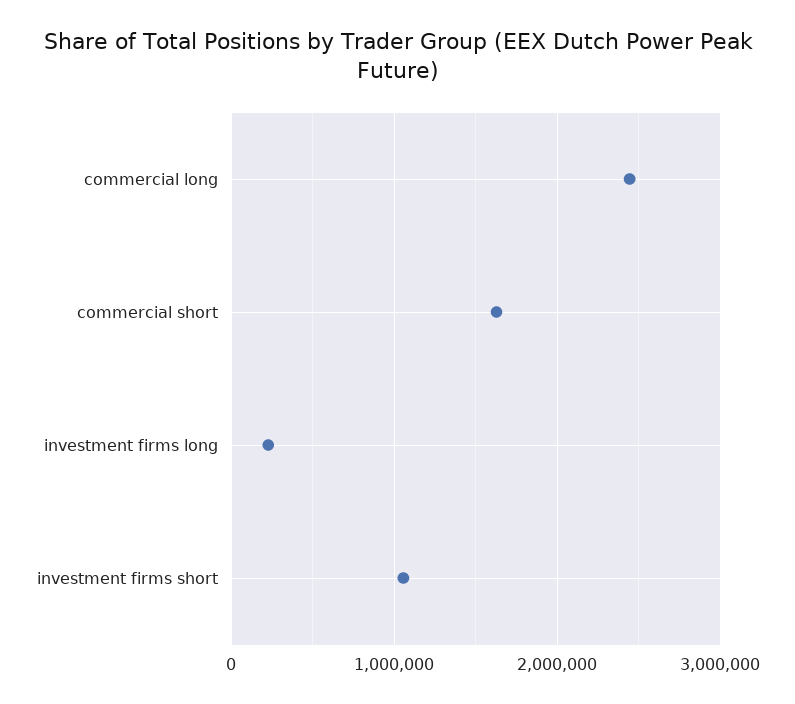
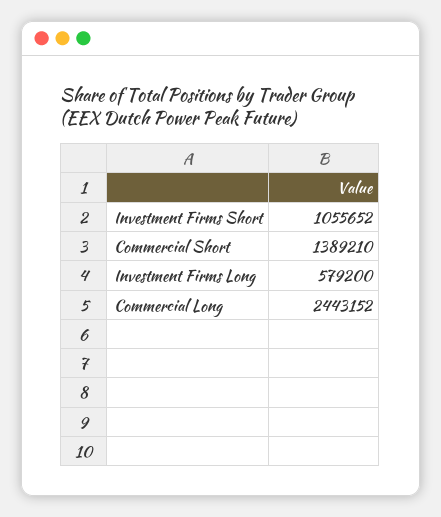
  {
    "commercial long": 2443152,
-   "commercial short": 1600000,
+   "commercial short": 1389210,
-   "investment firms long": 200000,
+   "investment firms long": 579200,
    "investment firms short": 1055652
  }

